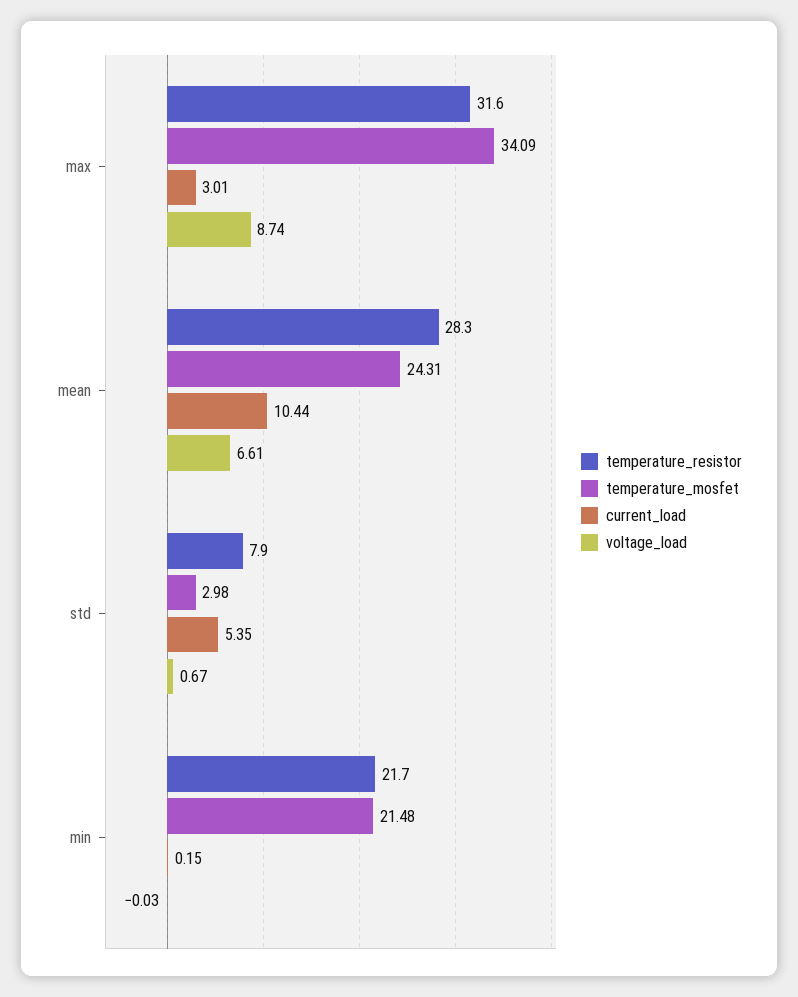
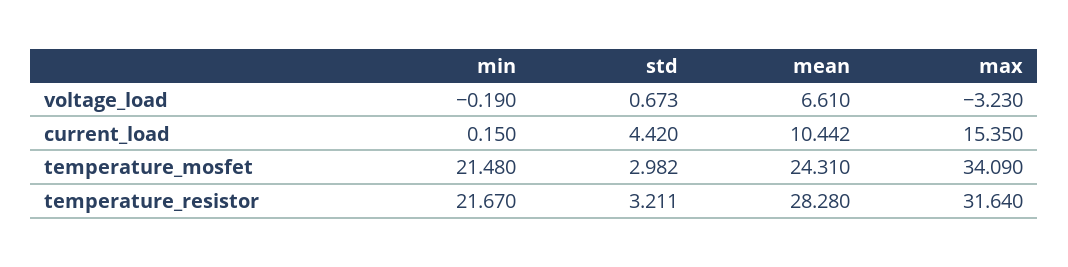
  {
    "temperature_resistor": {
      "max": 31.64,
      "mean": 28.28,
-     "std": 7.9,
+     "std": 3.211,
      "min": 21.67
    },
    "temperature_mosfet": {
      "max": 34.09,
      "mean": 24.31,
      "std": 2.982,
      "min": 21.48
    },
    "current_load": {
-     "max": 3.01,
+     "max": 15.35,
      "mean": 10.442,
-     "std": 5.35,
+     "std": 4.42,
      "min": 0.15
    },
    "voltage_load": {
-     "max": 8.74,
+     "max": -3.23,
      "mean": 6.61,
      "std": 0.673,
-     "min": -0.03
+     "min": -0.19
    }
  }

